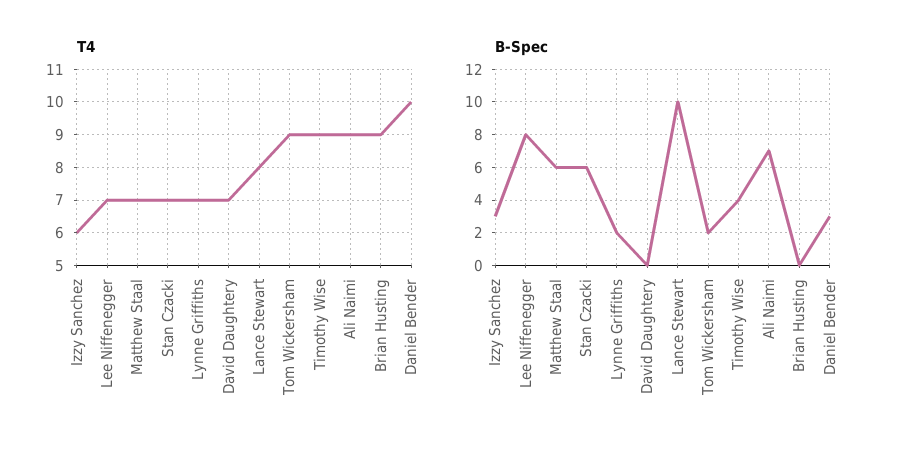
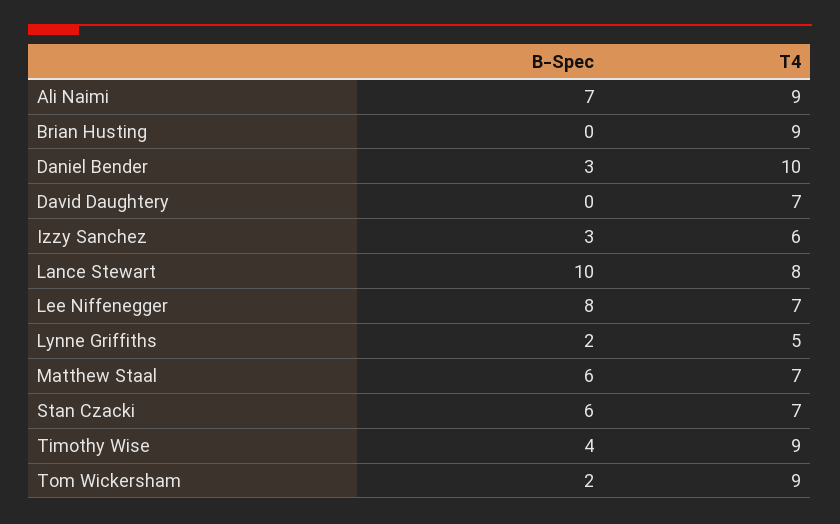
  {
    "T4": {
      "Izzy Sanchez": 6,
      "Lee Niffenegger": 7,
      "Matthew Staal": 7,
      "Stan Czacki": 7,
-     "Lynne Griffiths": 7,
+     "Lynne Griffiths": 5,
      "David Daughtery": 7,
      "Lance Stewart": 8,
      "Tom Wickersham": 9,
      "Timothy Wise": 9,
      "Ali Naimi": 9,
      "Brian Husting": 9,
      "Daniel Bender": 10
    },
    "B-Spec": {
      "Izzy Sanchez": 3,
      "Lee Niffenegger": 8,
      "Matthew Staal": 6,
      "Stan Czacki": 6,
      "Lynne Griffiths": 2,
      "David Daughtery": 0,
      "Lance Stewart": 10,
      "Tom Wickersham": 2,
      "Timothy Wise": 4,
      "Ali Naimi": 7,
      "Brian Husting": 0,
      "Daniel Bender": 3
    }
  }

